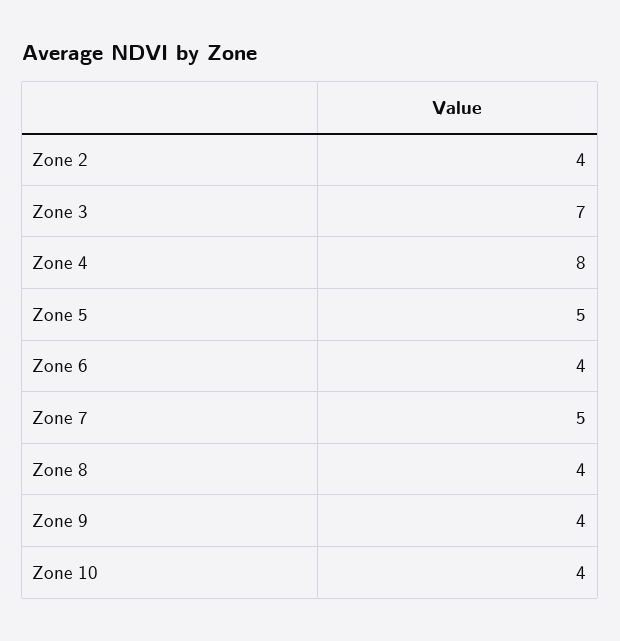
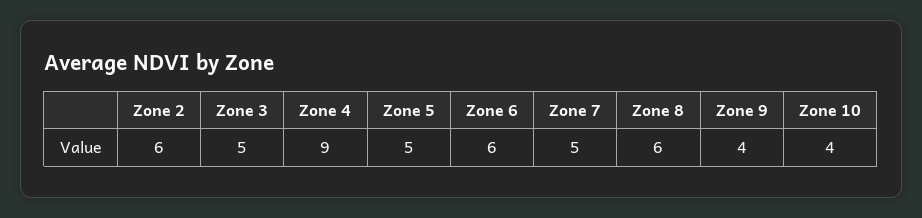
  {
-   "Zone 2": 4,
+   "Zone 2": 6,
-   "Zone 3": 7,
+   "Zone 3": 5,
-   "Zone 4": 8,
+   "Zone 4": 9,
    "Zone 5": 5,
-   "Zone 6": 4,
+   "Zone 6": 6,
    "Zone 7": 5,
-   "Zone 8": 4,
+   "Zone 8": 6,
    "Zone 9": 4,
    "Zone 10": 4
  }

